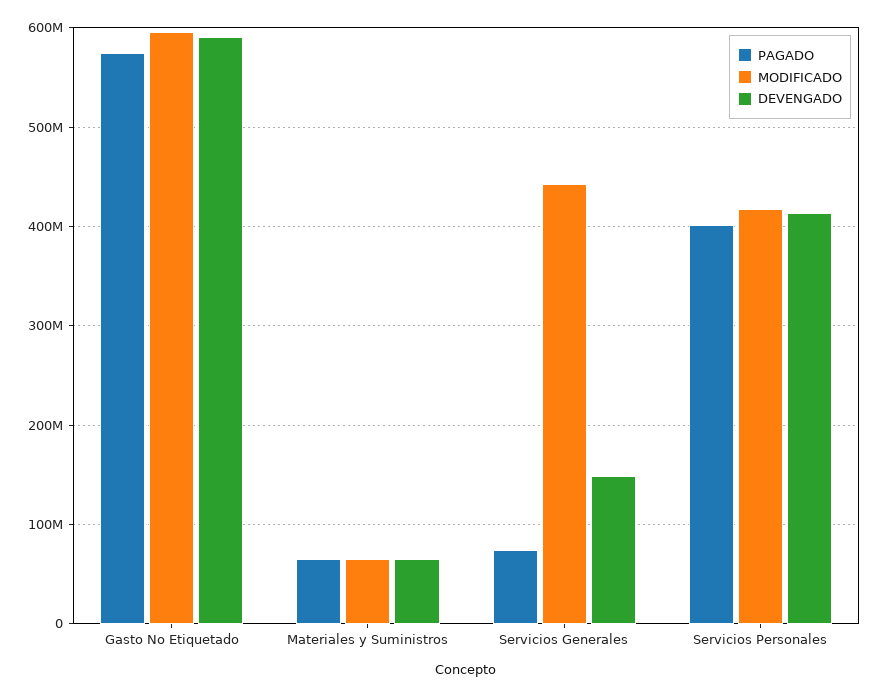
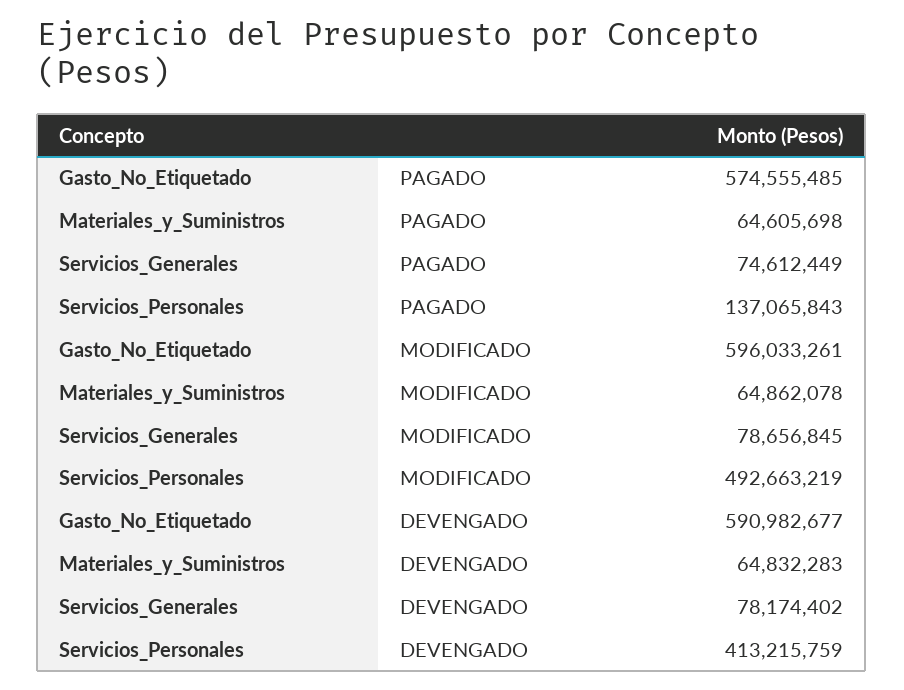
  {
    "PAGADO": {
      "Gasto No Etiquetado": 574555485,
      "Materiales y Suministros": 64605698,
      "Servicios Generales": 74612449,
-     "Servicios Personales": 400000000
+     "Servicios Personales": 137065843
    },
    "MODIFICADO": {
      "Gasto No Etiquetado": 596033261,
      "Materiales y Suministros": 64862078,
-     "Servicios Generales": 440000000,
+     "Servicios Generales": 78656845,
-     "Servicios Personales": 420000000
+     "Servicios Personales": 492663219
    },
    "DEVENGADO": {
      "Gasto No Etiquetado": 590982677,
      "Materiales y Suministros": 64832283,
-     "Servicios Generales": 150000000,
+     "Servicios Generales": 78174402,
      "Servicios Personales": 413215759
    }
  }

